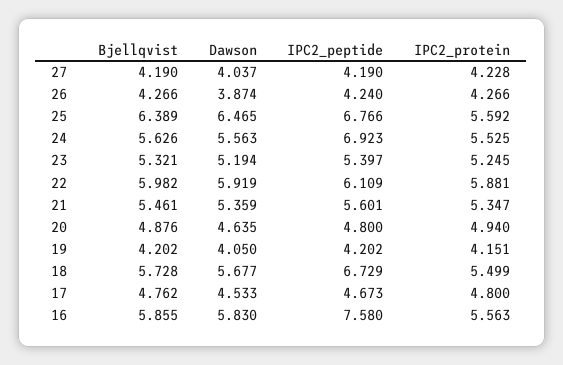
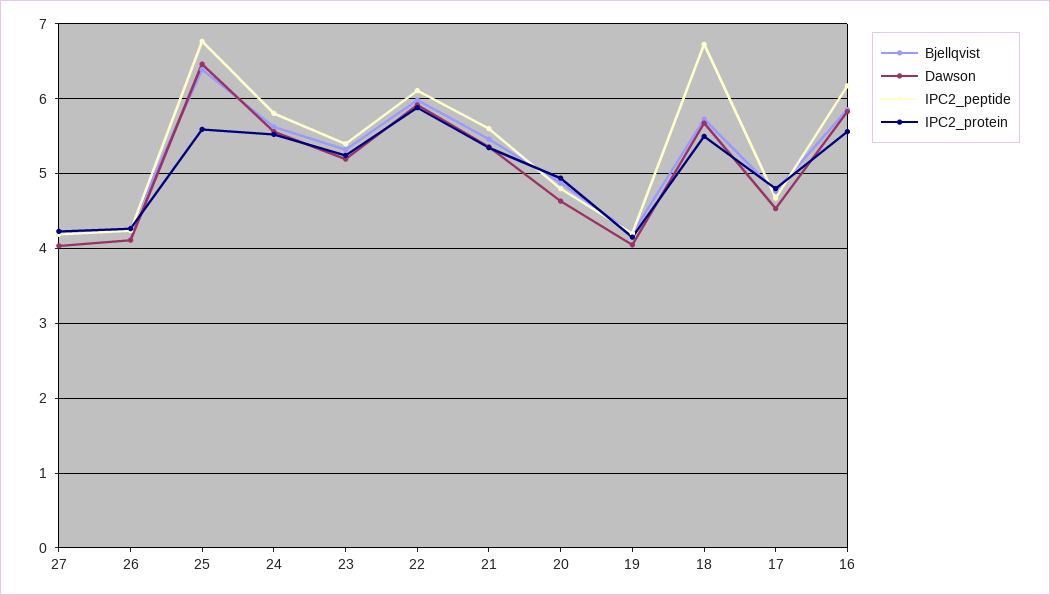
  {
    "Bjellqvist": {
      "27": 4.19,
      "26": 4.266,
      "25": 6.389,
      "24": 5.626,
      "23": 5.321,
      "22": 5.982,
      "21": 5.461,
      "20": 4.876,
      "19": 4.202,
      "18": 5.728,
      "17": 4.762,
      "16": 5.855
    },
    "Dawson": {
      "27": 4.037,
-     "26": 3.874,
+     "26": 4.1,
      "25": 6.465,
      "24": 5.563,
      "23": 5.194,
      "22": 5.919,
      "21": 5.359,
      "20": 4.635,
      "19": 4.05,
      "18": 5.677,
      "17": 4.533,
      "16": 5.83
    },
    "IPC2_peptide": {
      "27": 4.19,
      "26": 4.24,
      "25": 6.766,
-     "24": 6.923,
+     "24": 5.8,
      "23": 5.397,
      "22": 6.109,
      "21": 5.601,
      "20": 4.8,
      "19": 4.202,
      "18": 6.729,
      "17": 4.673,
-     "16": 7.58
+     "16": 6.2
    },
    "IPC2_protein": {
      "27": 4.228,
      "26": 4.266,
      "25": 5.592,
      "24": 5.525,
      "23": 5.245,
      "22": 5.881,
      "21": 5.347,
      "20": 4.94,
      "19": 4.151,
      "18": 5.499,
      "17": 4.8,
      "16": 5.563
    }
  }

